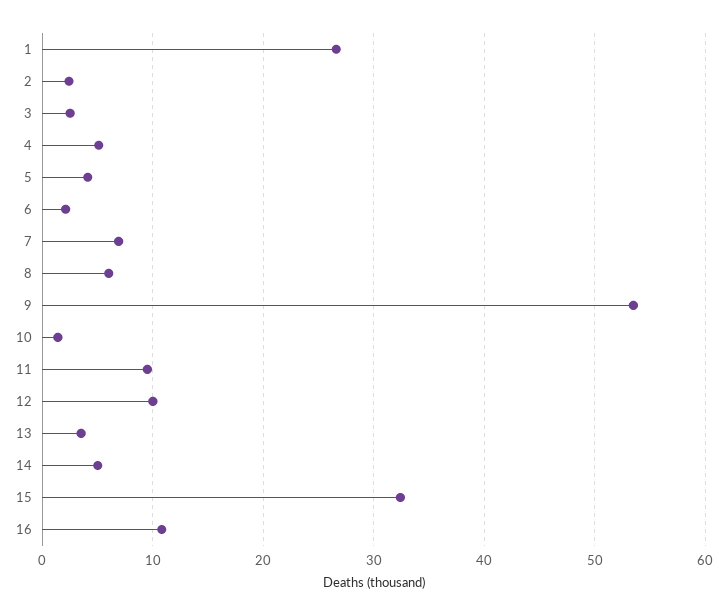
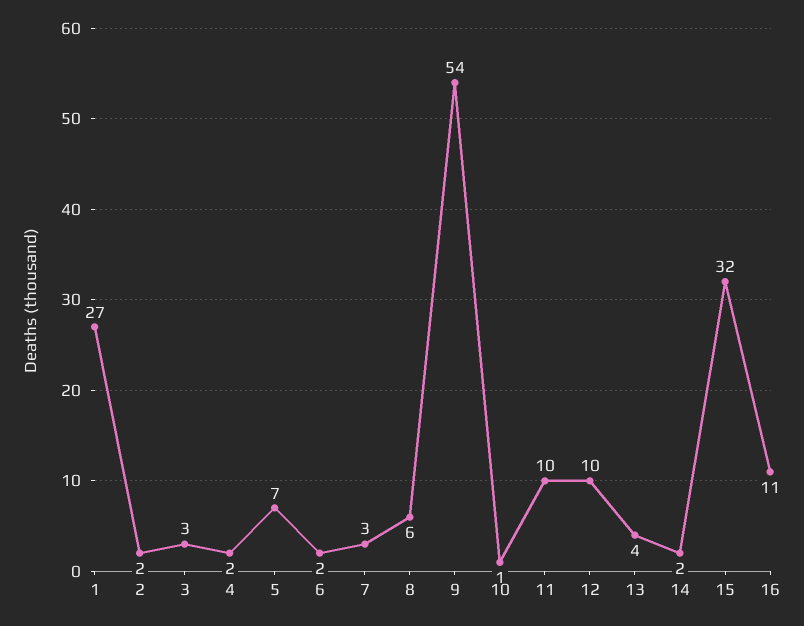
  {
    "1": 27,
    "2": 2,
    "3": 3,
-   "4": 5,
+   "4": 2,
-   "5": 4,
+   "5": 7,
    "6": 2,
-   "7": 7,
+   "7": 3,
    "8": 6,
    "9": 54,
    "10": 1,
    "11": 10,
    "12": 10,
    "13": 4,
-   "14": 5,
+   "14": 2,
    "15": 32,
    "16": 11
  }

